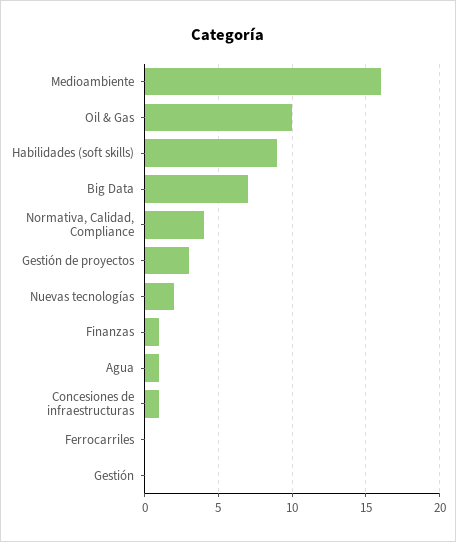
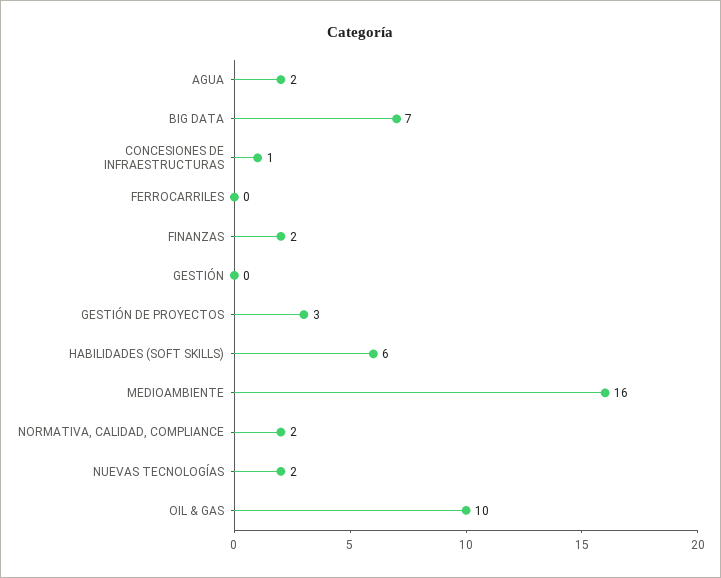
  {
    "Medioambiente": 16,
    "Oil & Gas": 10,
-   "Habilidades (soft skills)": 9,
+   "Habilidades (soft skills)": 6,
    "Big Data": 7,
-   "Normativa, Calidad, Compliance": 4,
+   "Normativa, Calidad, Compliance": 2,
    "Gestión de proyectos": 3,
    "Nuevas tecnologías": 2,
-   "Finanzas": 1,
+   "Finanzas": 2,
-   "Agua": 1,
+   "Agua": 2,
    "Concesiones de infraestructuras": 1,
    "Ferrocarriles": 0,
    "Gestión": 0
  }

